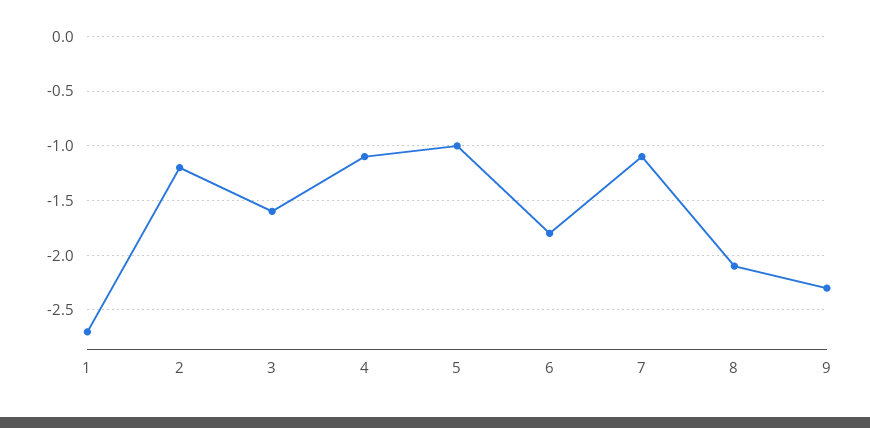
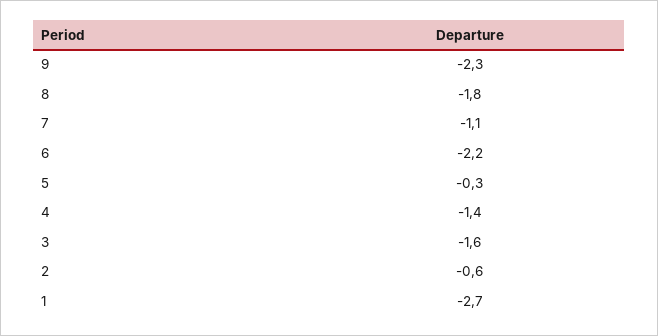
  {
    "1": -2.7,
-   "2": -1.2,
+   "2": -0.6,
    "3": -1.6,
-   "4": -1.1,
+   "4": -1.4,
-   "5": -1,
+   "5": -0.3,
-   "6": -1.8,
+   "6": -2.2,
    "7": -1.1,
-   "8": -2.1,
+   "8": -1.8,
    "9": -2.3
  }

